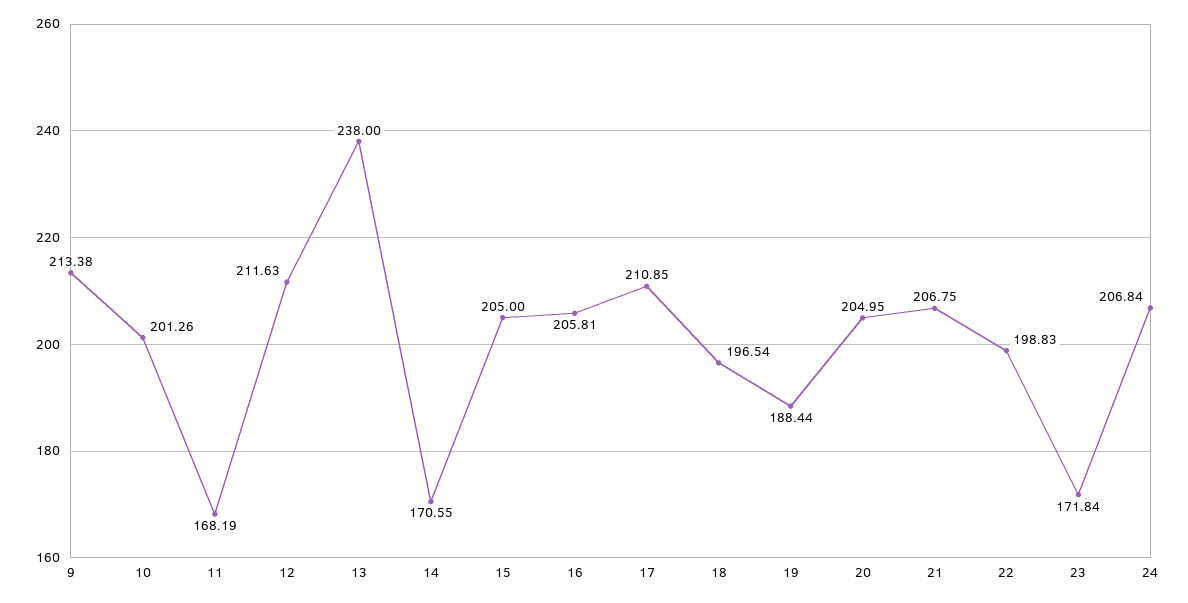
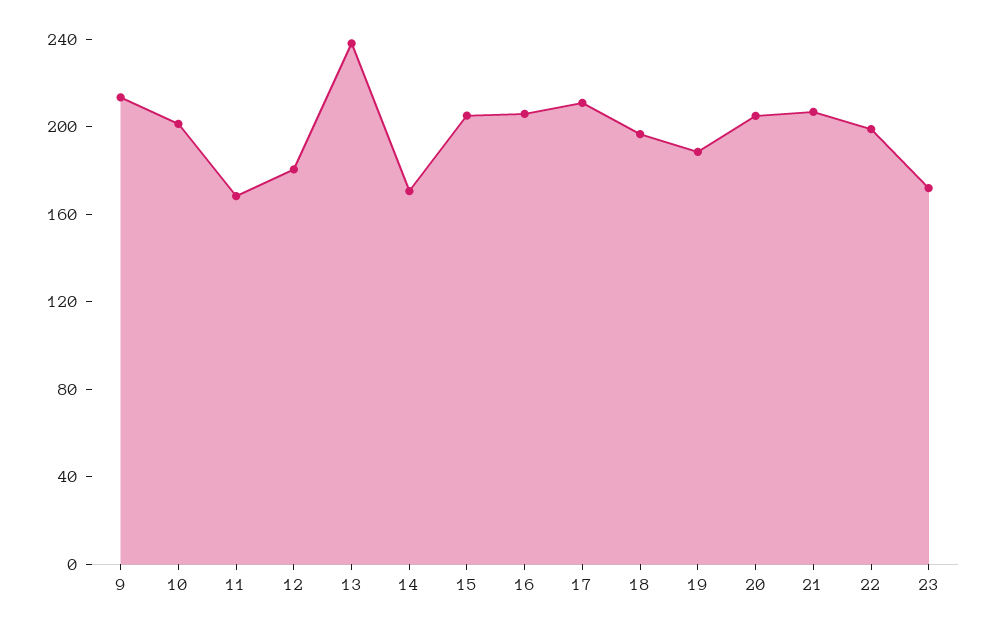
  {
    "9": 213.38,
    "10": 201.26,
    "11": 168.19,
-   "12": 211.63,
+   "12": 180,
    "13": 238,
    "14": 170.55,
    "15": 205,
    "16": 205.81,
    "17": 210.85,
    "18": 196.54,
    "19": 188.44,
    "20": 204.95,
    "21": 206.75,
    "22": 198.83,
-   "23": 171.84,
+   "23": 171.84
-   "24": 206.84
  }

